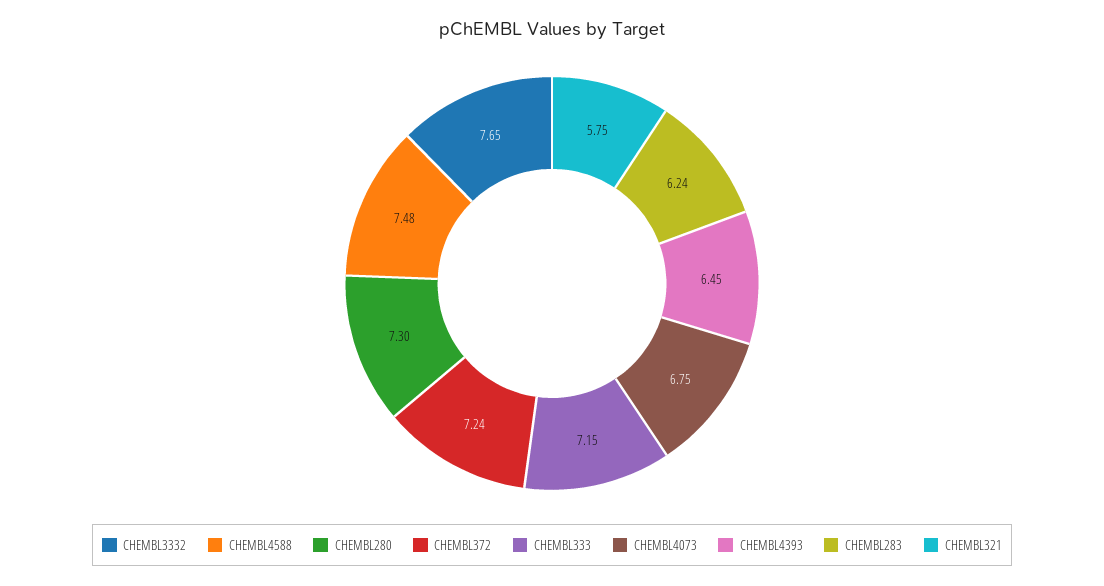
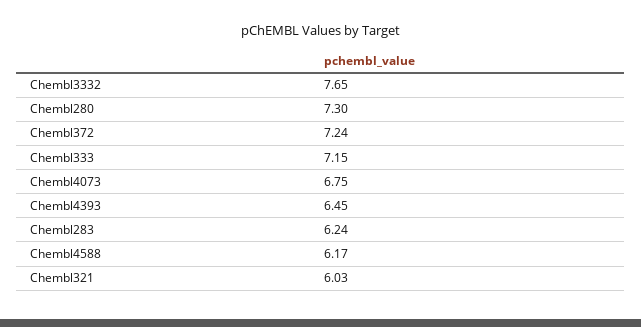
  {
    "CHEMBL3332": 7.65,
-   "CHEMBL4588": 7.48,
+   "CHEMBL4588": 6.17,
    "CHEMBL280": 7.3,
    "CHEMBL372": 7.24,
    "CHEMBL333": 7.15,
    "CHEMBL4073": 6.75,
    "CHEMBL4393": 6.45,
    "CHEMBL283": 6.24,
-   "CHEMBL321": 5.75
+   "CHEMBL321": 6.03
  }

